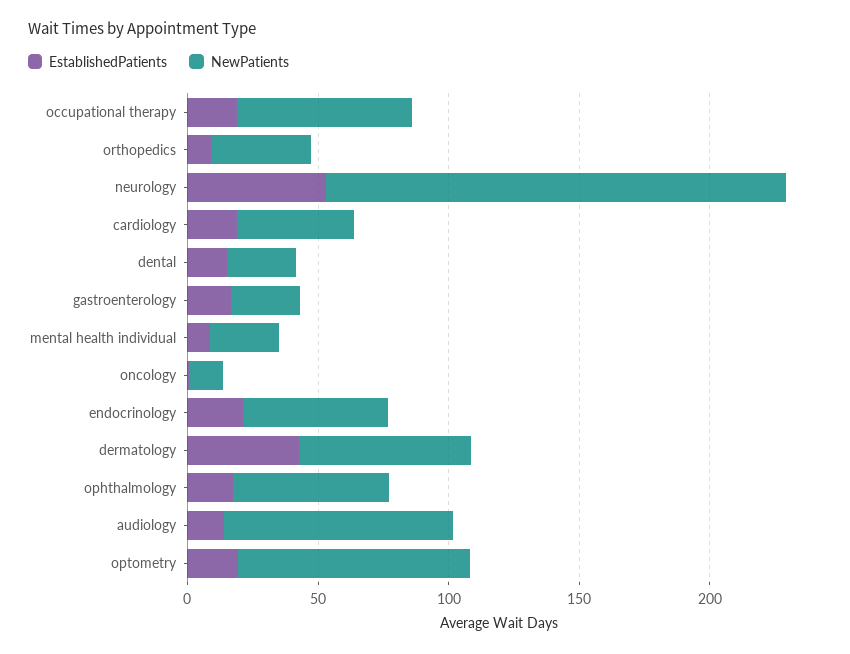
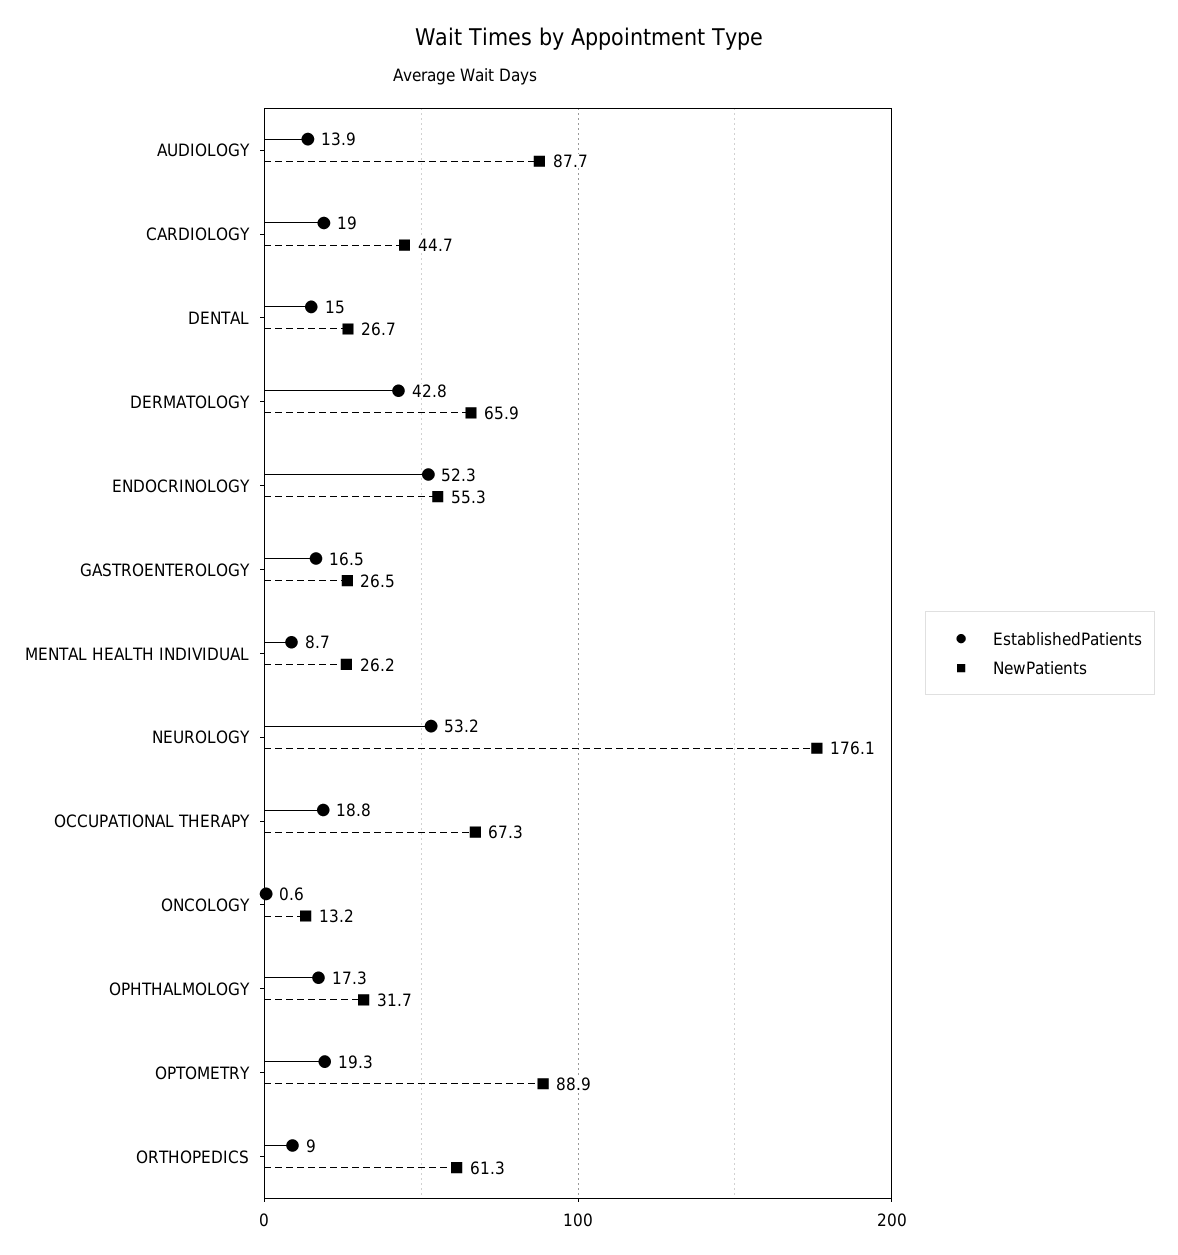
  {
    "EstablishedPatients": {
      "occupational therapy": 18.8,
      "orthopedics": 9,
      "neurology": 53.2,
      "cardiology": 19,
      "dental": 15,
      "gastroenterology": 16.5,
      "mental health individual": 8.7,
      "oncology": 0.6,
-     "endocrinology": 20,
+     "endocrinology": 52.3,
      "dermatology": 42.8,
      "ophthalmology": 17.3,
      "audiology": 13.9,
      "optometry": 19.3
    },
    "NewPatients": {
      "occupational therapy": 67.3,
-     "orthopedics": 40,
+     "orthopedics": 61.3,
      "neurology": 176.1,
      "cardiology": 44.7,
      "dental": 26.7,
      "gastroenterology": 26.5,
      "mental health individual": 26.2,
      "oncology": 13.2,
      "endocrinology": 55.3,
      "dermatology": 65.9,
-     "ophthalmology": 60,
+     "ophthalmology": 31.7,
      "audiology": 87.7,
      "optometry": 88.9
    }
  }

